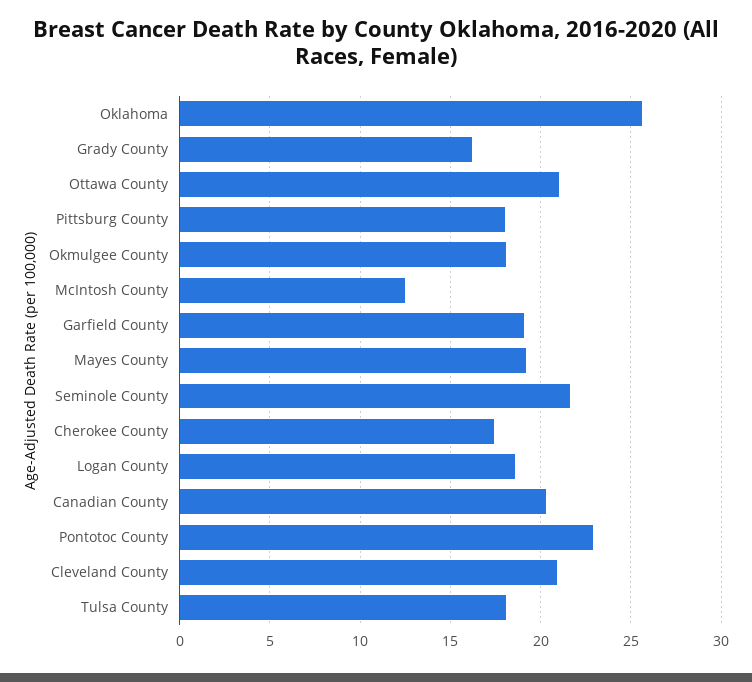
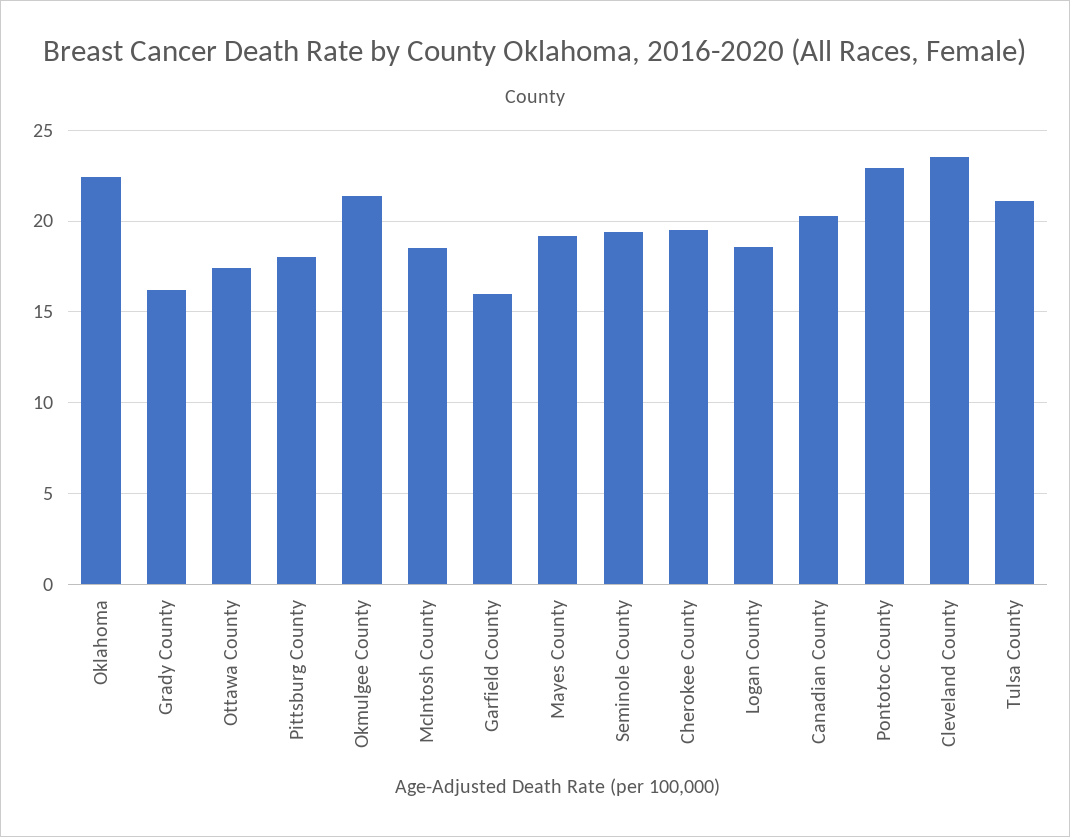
  {
-   "Oklahoma": 25.5,
+   "Oklahoma": 22.5,
    "Grady County": 16,
-   "Ottawa County": 21,
+   "Ottawa County": 17.5,
    "Pittsburg County": 18,
-   "Okmulgee County": 18,
+   "Okmulgee County": 21.5,
-   "McIntosh County": 12.5,
+   "McIntosh County": 18.5,
-   "Garfield County": 19,
+   "Garfield County": 16,
    "Mayes County": 19,
-   "Seminole County": 21.5,
+   "Seminole County": 19.5,
-   "Cherokee County": 17.5,
+   "Cherokee County": 19.5,
    "Logan County": 18.5,
    "Canadian County": 20.5,
    "Pontotoc County": 23,
-   "Cleveland County": 21,
+   "Cleveland County": 23.5,
-   "Tulsa County": 18
+   "Tulsa County": 21
  }

